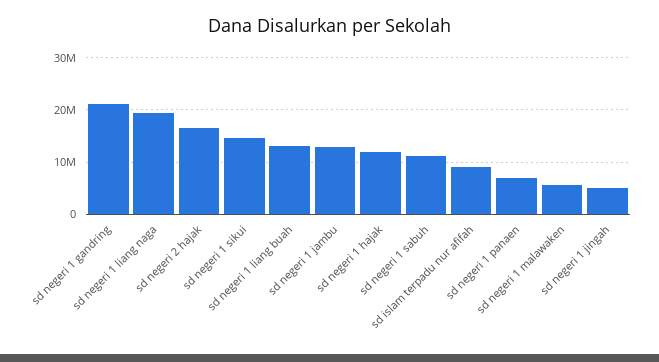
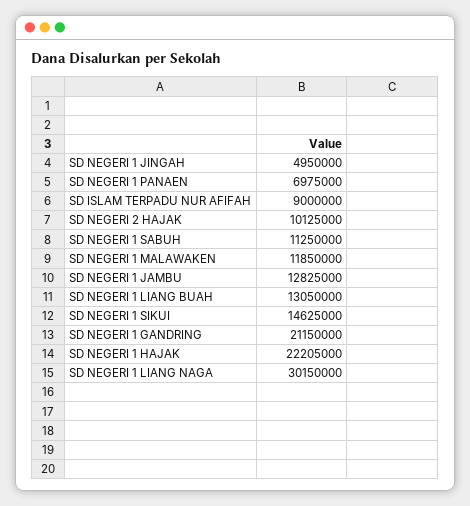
  {
    "sd negeri 1 gandring": 21150000,
-   "sd negeri 1 liang naga": 20000000,
+   "sd negeri 1 liang naga": 30150000,
-   "sd negeri 2 hajak": 16000000,
+   "sd negeri 2 hajak": 10125000,
    "sd negeri 1 sikui": 14625000,
    "sd negeri 1 liang buah": 13050000,
    "sd negeri 1 jambu": 12825000,
-   "sd negeri 1 hajak": 12000000,
+   "sd negeri 1 hajak": 22205000,
    "sd negeri 1 sabuh": 11250000,
    "sd islam terpadu nur afifah": 9000000,
    "sd negeri 1 panaen": 6975000,
-   "sd negeri 1 malawaken": 6000000,
+   "sd negeri 1 malawaken": 11850000,
    "sd negeri 1 jingah": 4950000
  }

